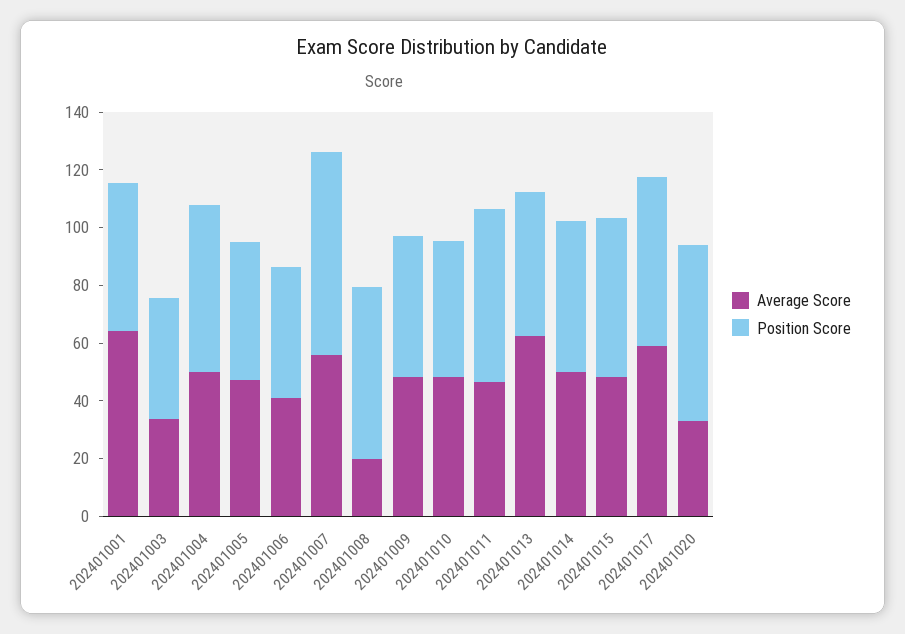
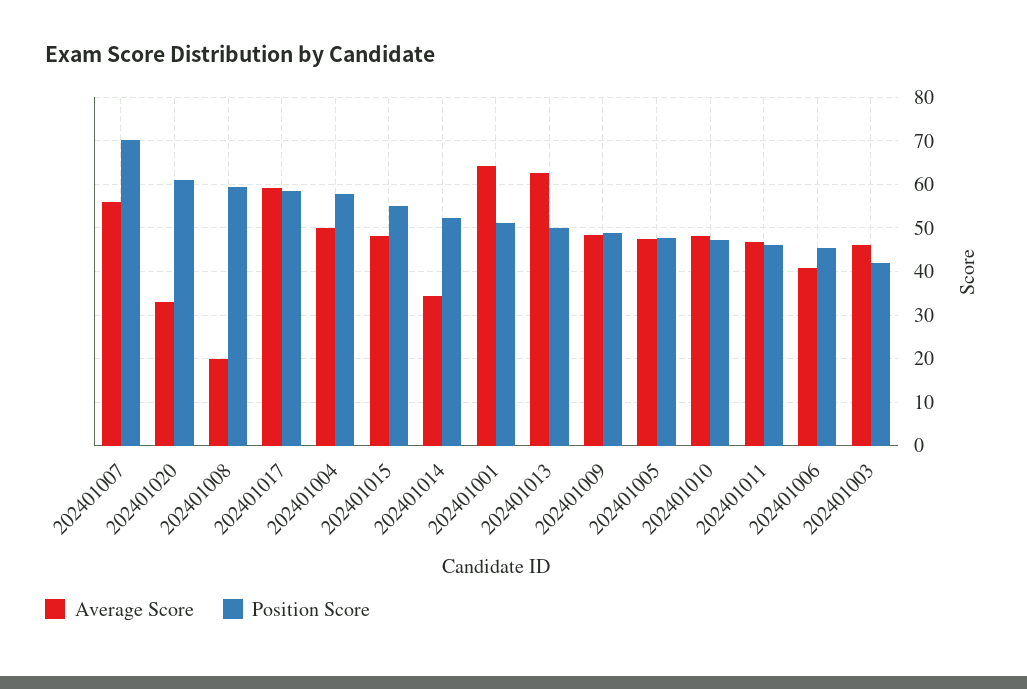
  {
    "Average Score": {
      "202401001": 64,
-     "202401003": 35,
+     "202401003": 46,
      "202401004": 50,
      "202401005": 48,
      "202401006": 40,
      "202401007": 56,
      "202401008": 20,
      "202401009": 48,
      "202401010": 48,
      "202401011": 46,
      "202401013": 62,
-     "202401014": 50,
+     "202401014": 34,
      "202401015": 48,
      "202401017": 60,
      "202401020": 34
    },
    "Position Score": {
      "202401001": 52,
      "202401003": 42,
      "202401004": 58,
      "202401005": 48,
      "202401006": 46,
      "202401007": 70,
      "202401008": 60,
      "202401009": 48,
      "202401010": 48,
-     "202401011": 60,
+     "202401011": 46,
      "202401013": 50,
      "202401014": 52,
      "202401015": 56,
      "202401017": 58,
      "202401020": 62
    }
  }

